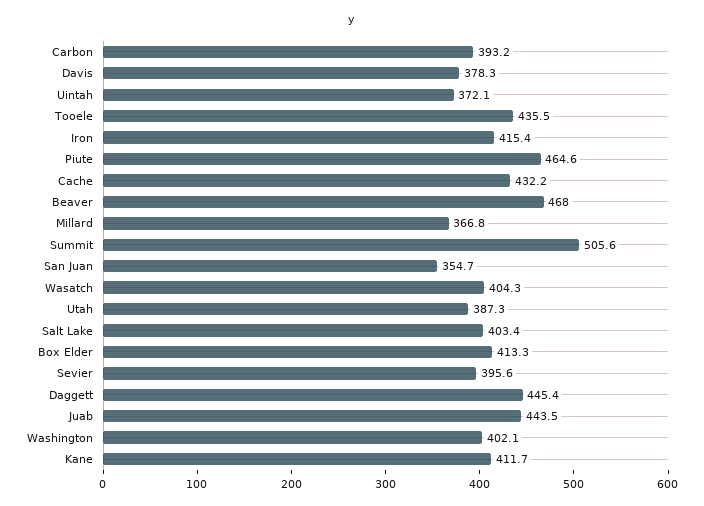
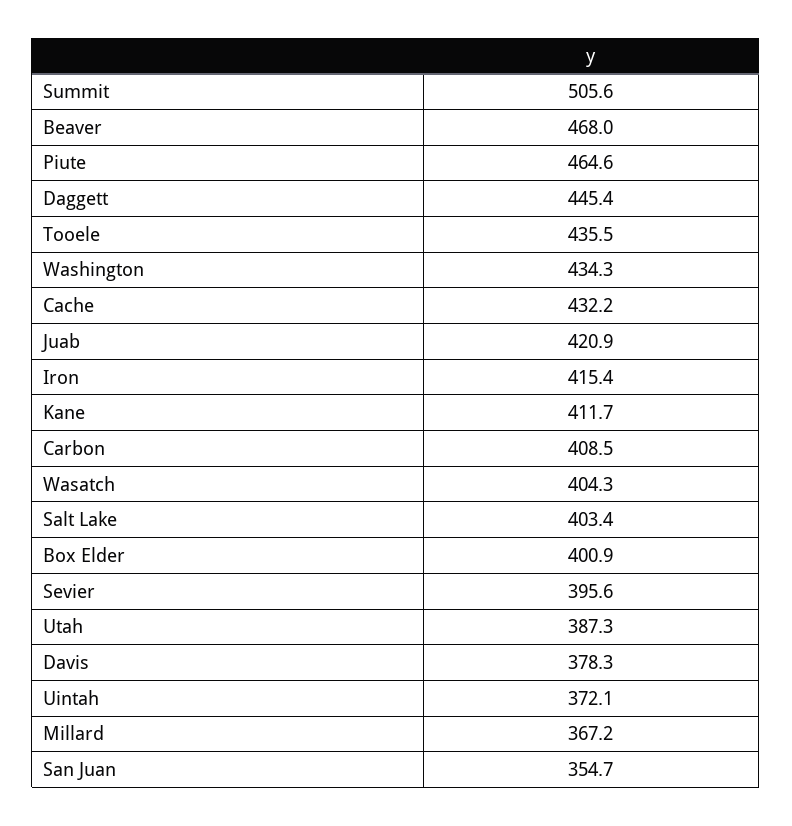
  {
-   "Carbon": 393.2,
+   "Carbon": 408.5,
    "Davis": 378.3,
    "Uintah": 372.1,
    "Tooele": 435.5,
    "Iron": 415.4,
    "Piute": 464.6,
    "Cache": 432.2,
    "Beaver": 468,
-   "Millard": 366.8,
+   "Millard": 367.2,
    "Summit": 505.6,
    "San Juan": 354.7,
    "Wasatch": 404.3,
    "Utah": 387.3,
    "Salt Lake": 403.4,
-   "Box Elder": 413.3,
+   "Box Elder": 400.9,
    "Sevier": 395.6,
    "Daggett": 445.4,
-   "Juab": 443.5,
+   "Juab": 420.9,
-   "Washington": 402.1,
+   "Washington": 434.3,
    "Kane": 411.7
  }

